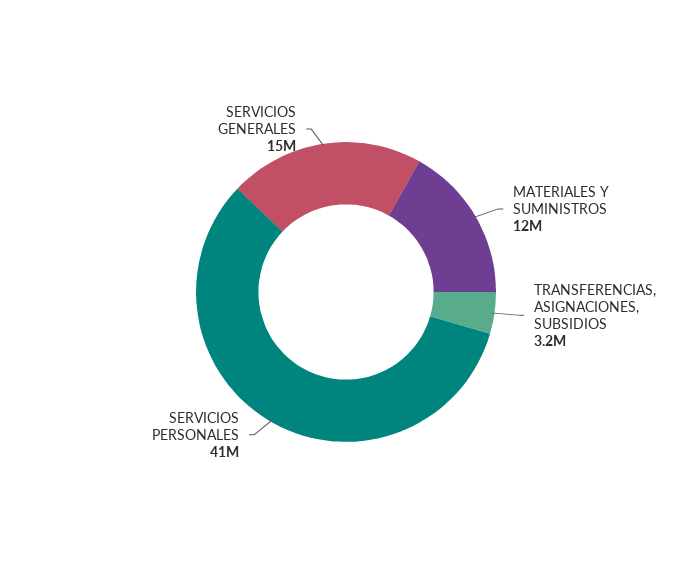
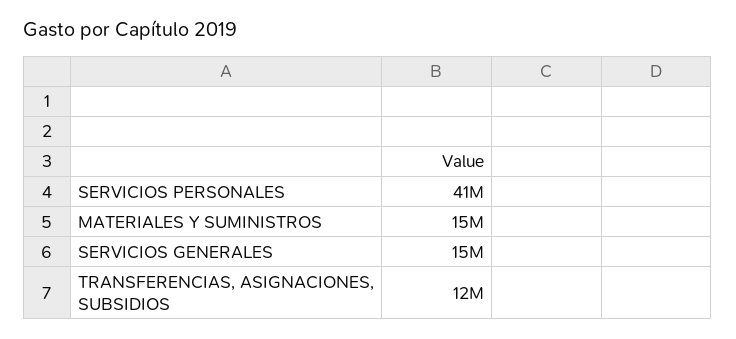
  {
-   "MATERIALES Y SUMINISTROS": 12000000,
+   "MATERIALES Y SUMINISTROS": 15000000,
-   "TRANSFERENCIAS, ASIGNACIONES, SUBSIDIOS": 3200000,
+   "TRANSFERENCIAS, ASIGNACIONES, SUBSIDIOS": 12000000,
    "SERVICIOS PERSONALES": 41000000,
    "SERVICIOS GENERALES": 15000000
  }

